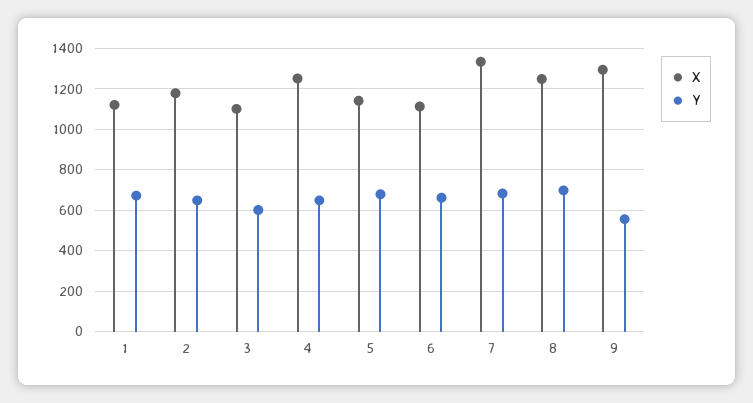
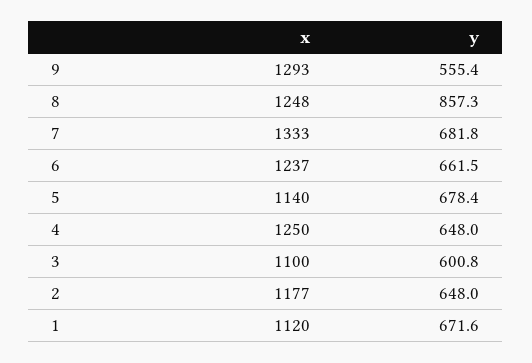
  {
    "X": {
      "1": 1120,
      "2": 1177,
      "3": 1100,
      "4": 1250,
      "5": 1140,
-     "6": 1100,
+     "6": 1237,
      "7": 1333,
      "8": 1248,
      "9": 1293
    },
    "Y": {
      "1": 671.6,
      "2": 648,
      "3": 600.8,
      "4": 648,
      "5": 678.4,
      "6": 661.5,
      "7": 681.8,
-     "8": 700,
+     "8": 857.3,
      "9": 555.4
    }
  }

